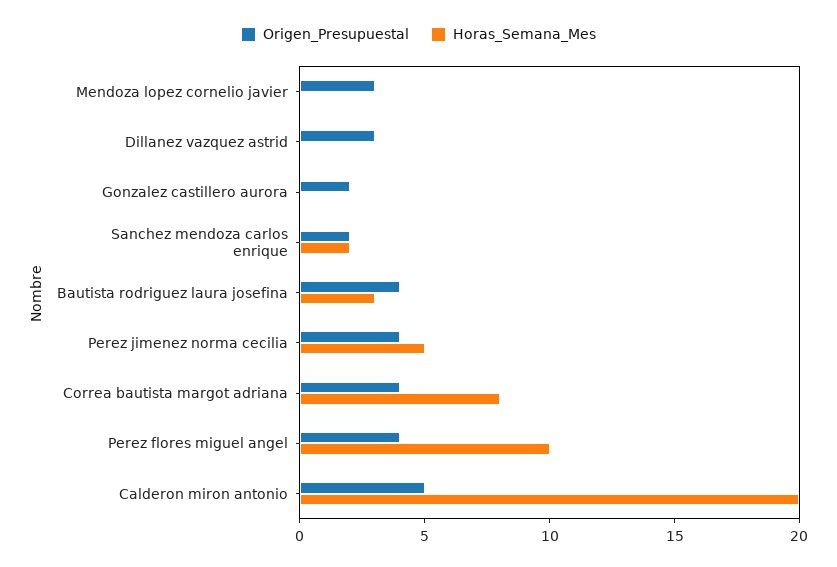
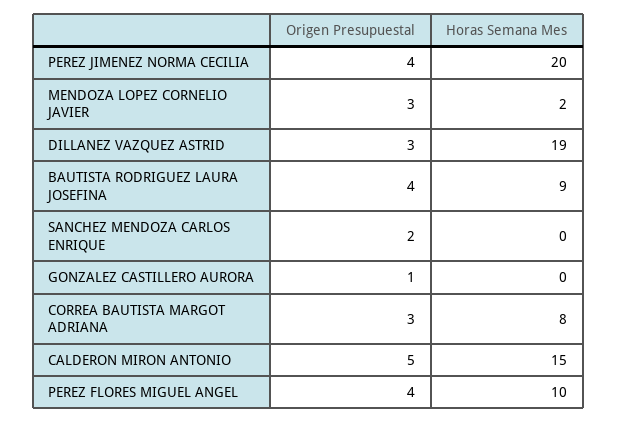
  {
    "Origen_Presupuestal": {
      "Mendoza lopez cornelio javier": 3,
      "Dillanez vazquez astrid": 3,
-     "Gonzalez castillero aurora": 2,
+     "Gonzalez castillero aurora": 1,
      "Sanchez mendoza carlos enrique": 2,
      "Bautista rodriguez laura josefina": 4,
      "Perez jimenez norma cecilia": 4,
-     "Correa bautista margot adriana": 4,
+     "Correa bautista margot adriana": 3,
      "Perez flores miguel angel": 4,
      "Calderon miron antonio": 5
    },
    "Horas_Semana_Mes": {
-     "Mendoza lopez cornelio javier": 0,
+     "Mendoza lopez cornelio javier": 2,
-     "Dillanez vazquez astrid": 0,
+     "Dillanez vazquez astrid": 19,
      "Gonzalez castillero aurora": 0,
-     "Sanchez mendoza carlos enrique": 2,
+     "Sanchez mendoza carlos enrique": 0,
-     "Bautista rodriguez laura josefina": 3,
+     "Bautista rodriguez laura josefina": 9,
-     "Perez jimenez norma cecilia": 5,
+     "Perez jimenez norma cecilia": 20,
      "Correa bautista margot adriana": 8,
      "Perez flores miguel angel": 10,
-     "Calderon miron antonio": 20
+     "Calderon miron antonio": 15
    }
  }

